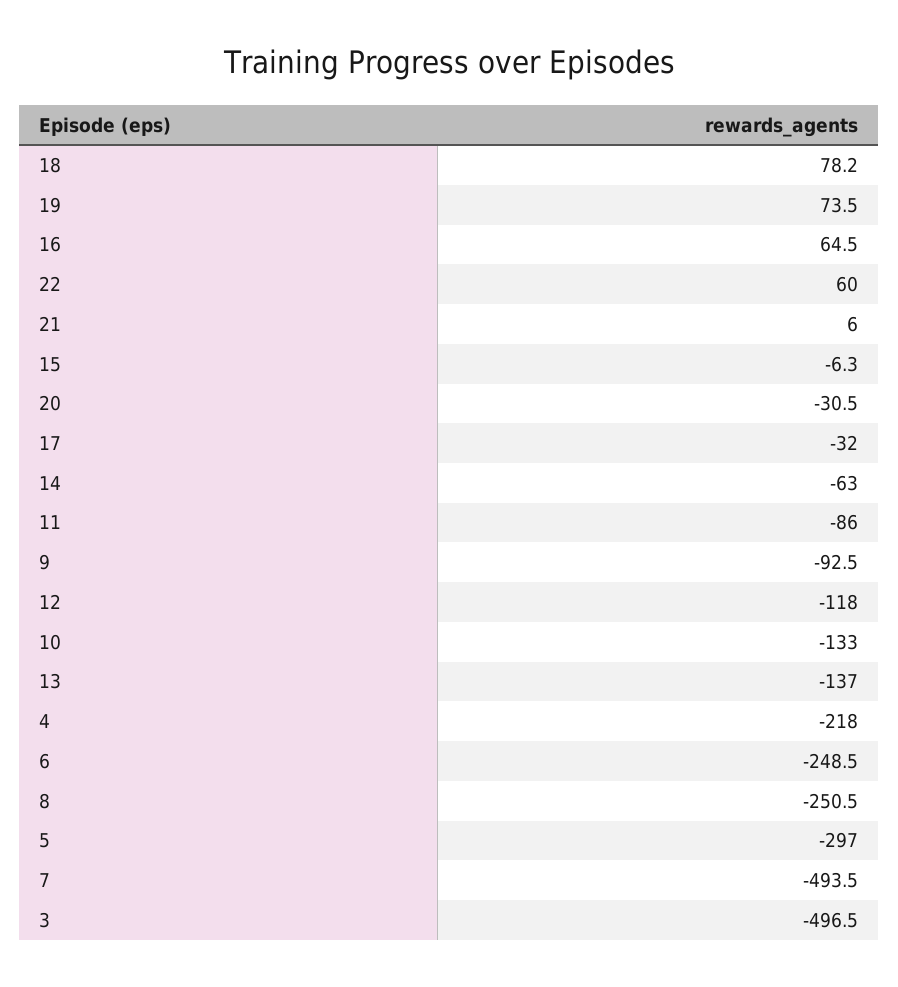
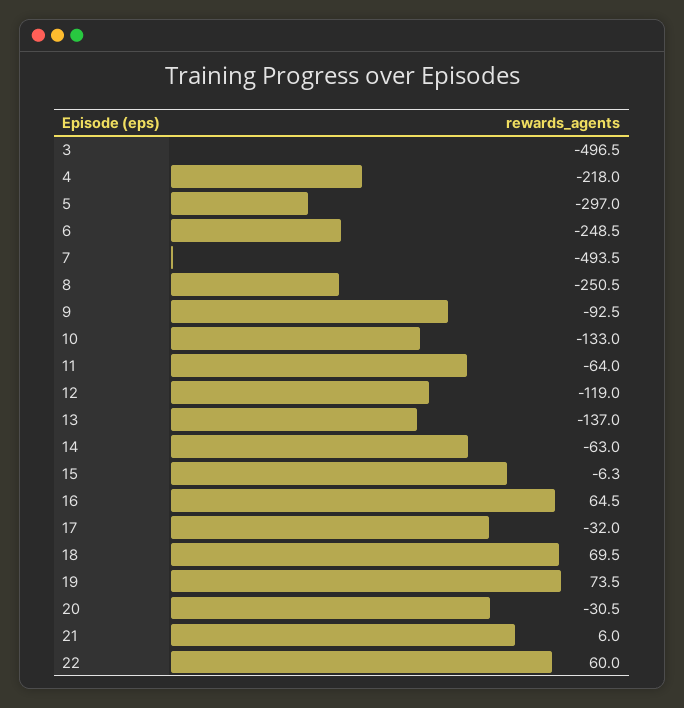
  {
-   "18": 78.2,
+   "18": 69.5,
    "19": 73.5,
    "16": 64.5,
    "22": 60,
    "21": 6,
    "15": -6.3,
    "20": -30.5,
    "17": -32,
    "14": -63,
-   "11": -86,
+   "11": -64,
    "9": -92.5,
-   "12": -118,
+   "12": -119,
    "10": -133,
    "13": -137,
    "4": -218,
    "6": -248.5,
    "8": -250.5,
    "5": -297,
    "7": -493.5,
    "3": -496.5
  }

